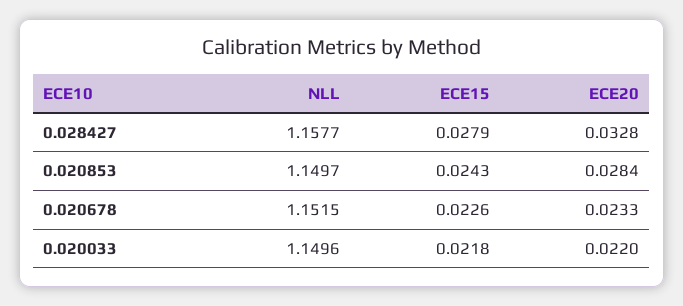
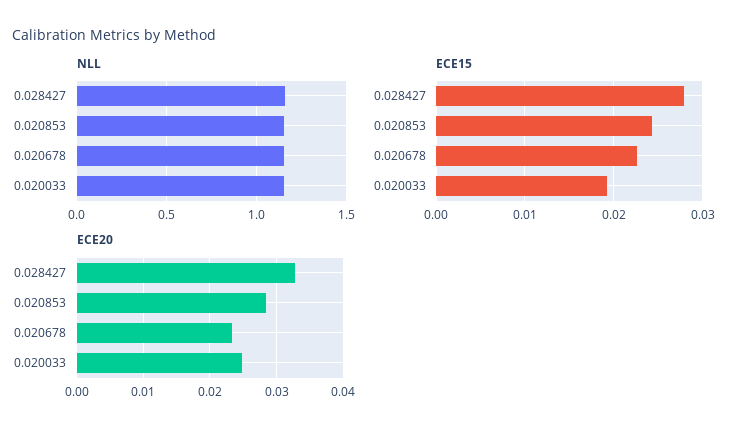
  {
    "NLL": {
      "0.028427": 1.1577,
      "0.020853": 1.1497,
      "0.020678": 1.1515,
      "0.020033": 1.1496
    },
    "ECE15": {
      "0.028427": 0.0279,
      "0.020853": 0.0243,
      "0.020678": 0.0226,
-     "0.020033": 0.0218
+     "0.020033": 0.019
    },
    "ECE20": {
      "0.028427": 0.0328,
      "0.020853": 0.0284,
      "0.020678": 0.0233,
-     "0.020033": 0.022
+     "0.020033": 0.025
    }
  }

